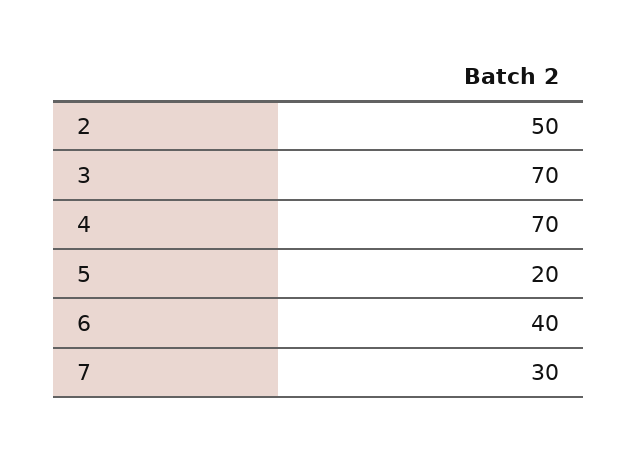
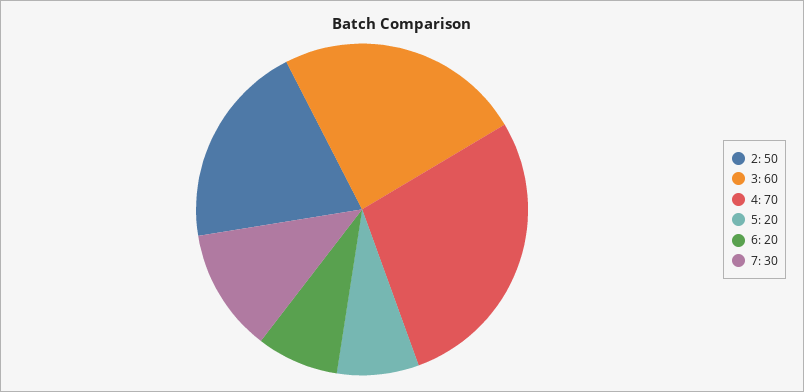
  {
    "2": 50,
-   "3": 70,
+   "3": 60,
    "4": 70,
    "5": 20,
-   "6": 40,
+   "6": 20,
    "7": 30
  }

